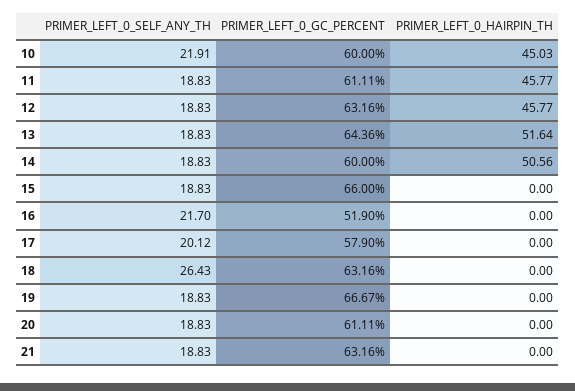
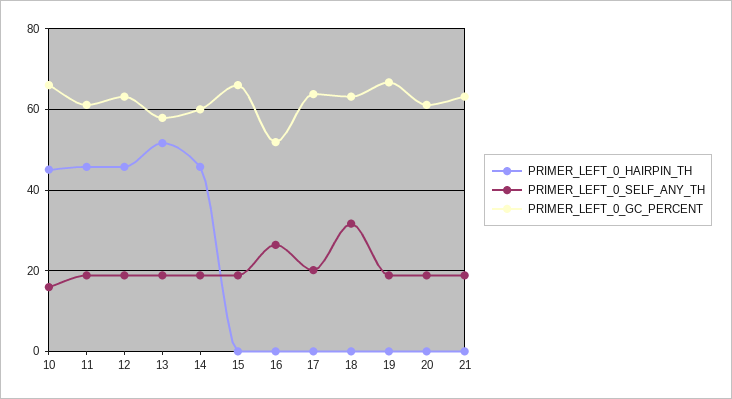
  {
    "PRIMER_LEFT_0_SELF_ANY_TH": {
-     "10": 21.91,
+     "10": 16,
      "11": 18.83,
      "12": 18.83,
      "13": 18.83,
      "14": 18.83,
      "15": 18.83,
-     "16": 21.7,
+     "16": 26,
      "17": 20.12,
-     "18": 26.43,
+     "18": 32,
      "19": 18.83,
      "20": 18.83,
      "21": 18.83
    },
    "PRIMER_LEFT_0_GC_PERCENT": {
-     "10": 60,
+     "10": 66,
      "11": 61.11,
      "12": 63.16,
-     "13": 64.36,
+     "13": 58,
      "14": 60,
      "15": 66,
      "16": 51.9,
-     "17": 57.9,
+     "17": 64,
      "18": 63.16,
      "19": 66.67,
      "20": 61.11,
      "21": 63.16
    },
    "PRIMER_LEFT_0_HAIRPIN_TH": {
      "10": 45.03,
      "11": 45.77,
      "12": 45.77,
      "13": 51.64,
-     "14": 50.56,
+     "14": 46,
      "15": 0,
      "16": 0,
      "17": 0,
      "18": 0,
      "19": 0,
      "20": 0,
      "21": 0
    }
  }

